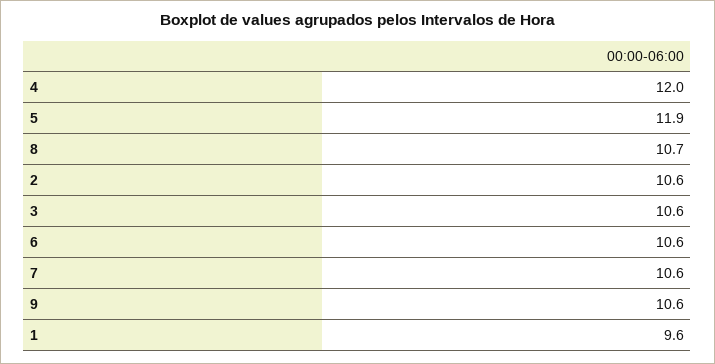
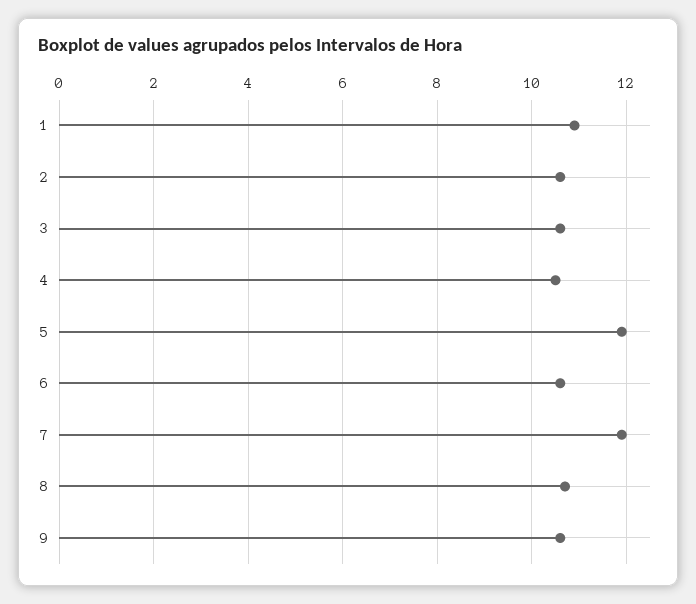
  {
-   "4": 12,
+   "4": 10.5,
    "5": 11.9,
    "8": 10.7,
    "2": 10.6,
    "3": 10.6,
    "6": 10.6,
-   "7": 10.6,
+   "7": 12,
    "9": 10.6,
-   "1": 9.6
+   "1": 11
  }

